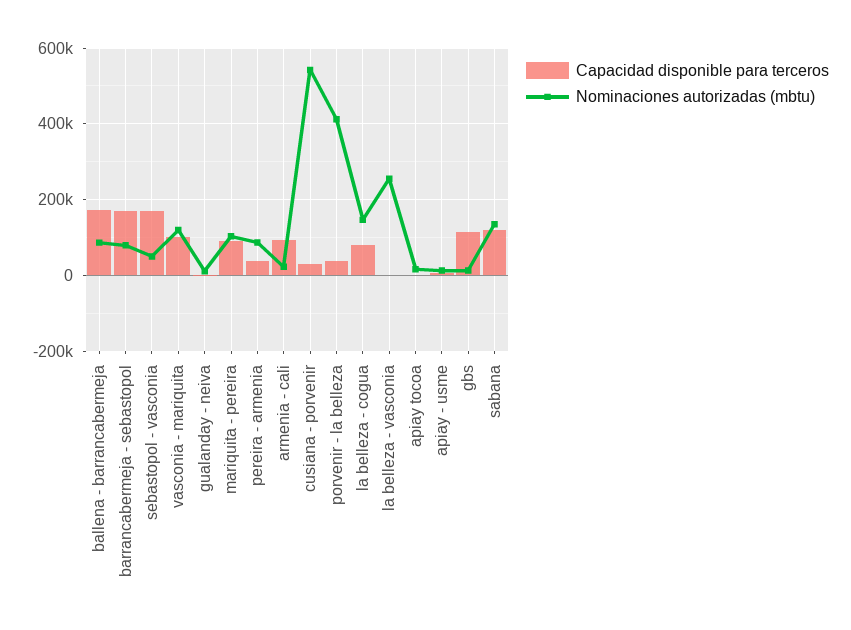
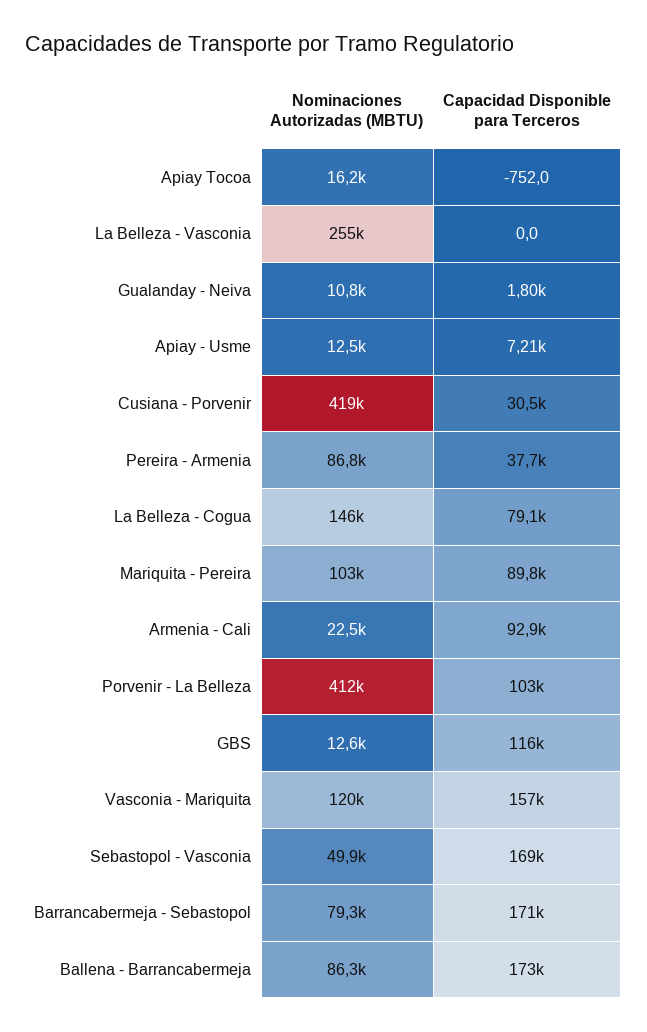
  {
    "Capacidad disponible para terceros": {
      "ballena - barrancabermeja": 173000,
      "barrancabermeja - sebastopol": 171000,
      "sebastopol - vasconia": 169000,
-     "vasconia - mariquita": 100000,
+     "vasconia - mariquita": 157000,
      "gualanday - neiva": 1800,
      "mariquita - pereira": 89800,
      "pereira - armenia": 37700,
      "armenia - cali": 92900,
      "cusiana - porvenir": 30500,
-     "porvenir - la belleza": 40000,
+     "porvenir - la belleza": 103000,
      "la belleza - cogua": 79100,
      "la belleza - vasconia": 0,
      "apiay tocoa": -752,
      "apiay - usme": 7210,
-     "gbs": 116000,
+     "gbs": 116000
-     "sabana": 120000
    },
    "Nominaciones autorizadas (mbtu)": {
      "ballena - barrancabermeja": 86300,
      "barrancabermeja - sebastopol": 79300,
      "sebastopol - vasconia": 49900,
      "vasconia - mariquita": 120000,
      "gualanday - neiva": 10800,
      "mariquita - pereira": 103000,
      "pereira - armenia": 86800,
      "armenia - cali": 22500,
-     "cusiana - porvenir": 540000,
+     "cusiana - porvenir": 419000,
      "porvenir - la belleza": 412000,
      "la belleza - cogua": 146000,
      "la belleza - vasconia": 255000,
      "apiay tocoa": 16200,
      "apiay - usme": 12500,
-     "gbs": 12600,
+     "gbs": 12600
-     "sabana": 140000
    }
  }

